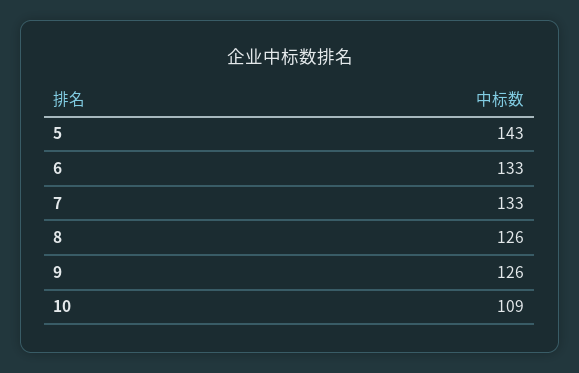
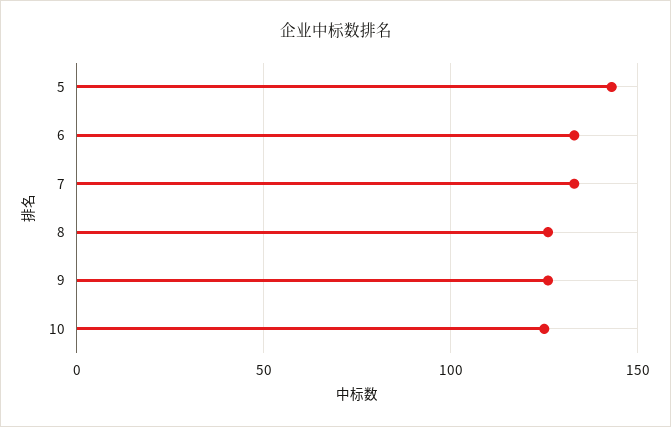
  {
    "5": 143,
    "6": 133,
    "7": 133,
    "8": 126,
    "9": 126,
-   "10": 109
+   "10": 125
  }

